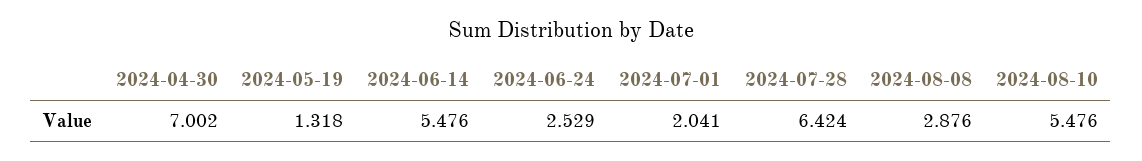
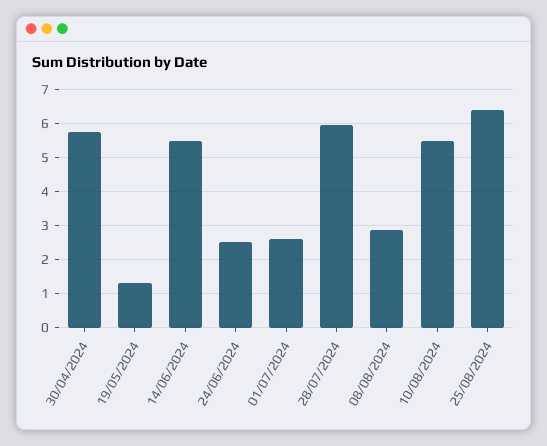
  {
-   "2024-04-30": 7.002,
+   "2024-04-30": 5.8,
    "2024-05-19": 1.318,
    "2024-06-14": 5.476,
    "2024-06-24": 2.529,
-   "2024-07-01": 2.041,
+   "2024-07-01": 2.6,
-   "2024-07-28": 6.424,
+   "2024-07-28": 6,
    "2024-08-08": 2.876,
-   "2024-08-10": 5.476
+   "2024-08-10": 5.476,
+   "25/08/2024": 6.4
  }

